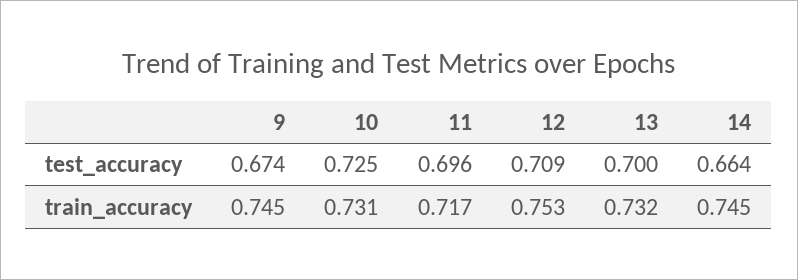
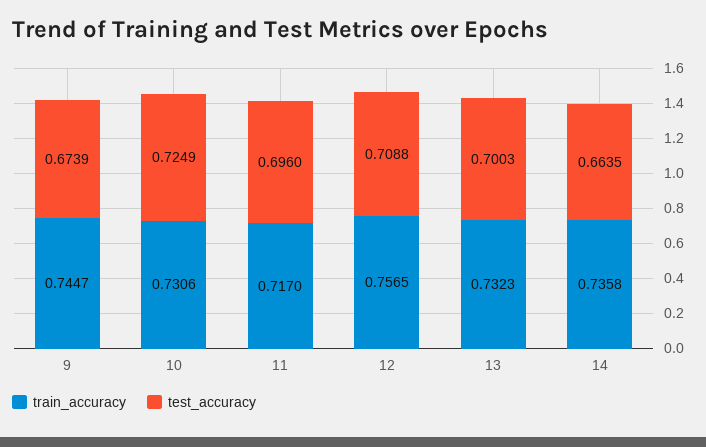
  {
    "test_accuracy": {
      "9": 0.6739,
      "10": 0.7249,
      "11": 0.696,
      "12": 0.7088,
      "13": 0.7003,
      "14": 0.6635
    },
    "train_accuracy": {
      "9": 0.7447,
      "10": 0.7306,
      "11": 0.717,
-     "12": 0.753,
+     "12": 0.7565,
      "13": 0.7323,
-     "14": 0.745
+     "14": 0.7358
    }
  }

